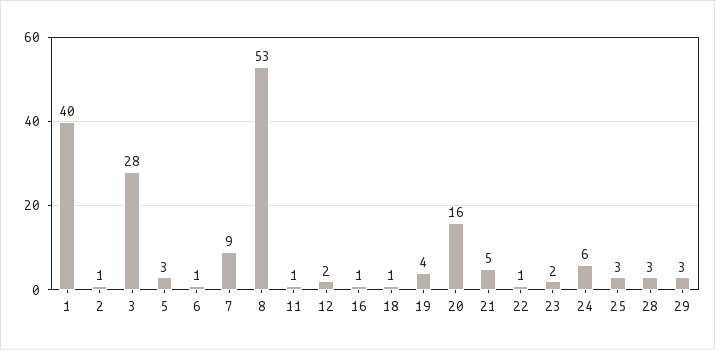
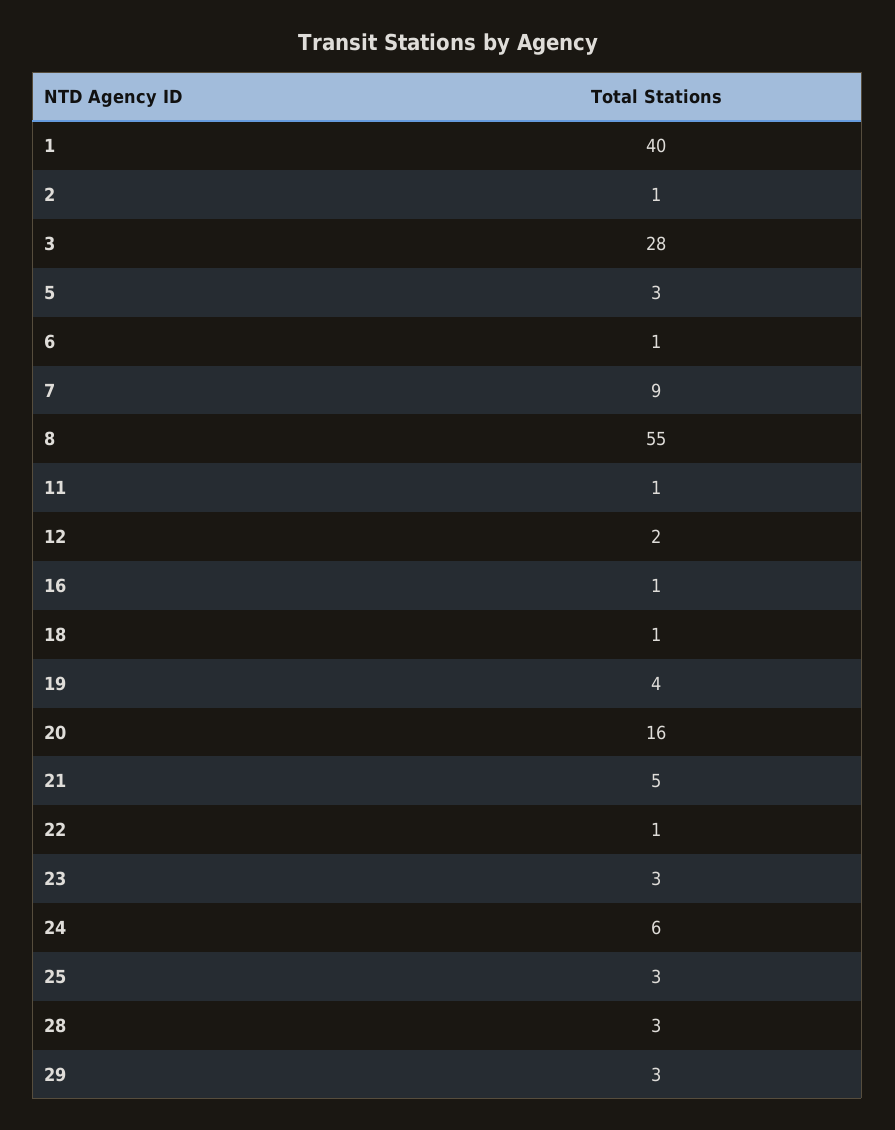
  {
    "1": 40,
    "2": 1,
    "3": 28,
    "5": 3,
    "6": 1,
    "7": 9,
-   "8": 53,
+   "8": 55,
    "11": 1,
    "12": 2,
    "16": 1,
    "18": 1,
    "19": 4,
    "20": 16,
    "21": 5,
    "22": 1,
-   "23": 2,
+   "23": 3,
    "24": 6,
    "25": 3,
    "28": 3,
    "29": 3
  }

